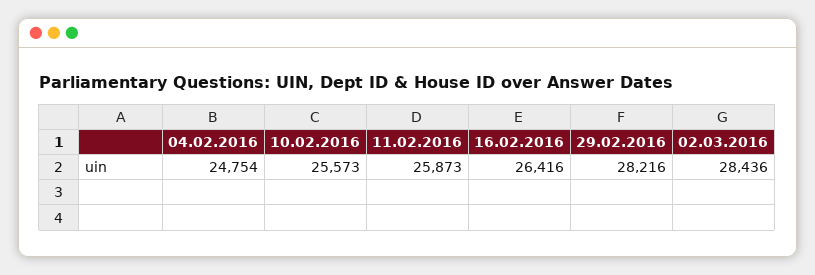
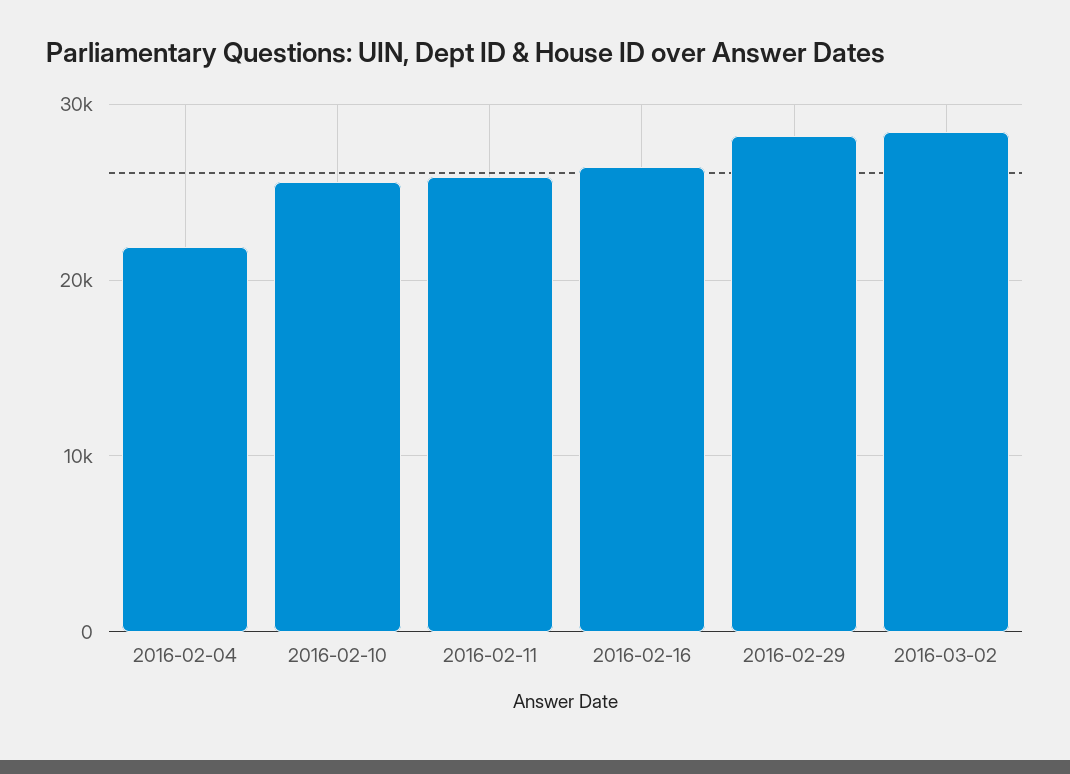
  {
-   "04.02.2016": 24754,
+   "04.02.2016": 22000,
    "10.02.2016": 25573,
    "11.02.2016": 25873,
    "16.02.2016": 26416,
    "29.02.2016": 28216,
    "02.03.2016": 28436
  }

